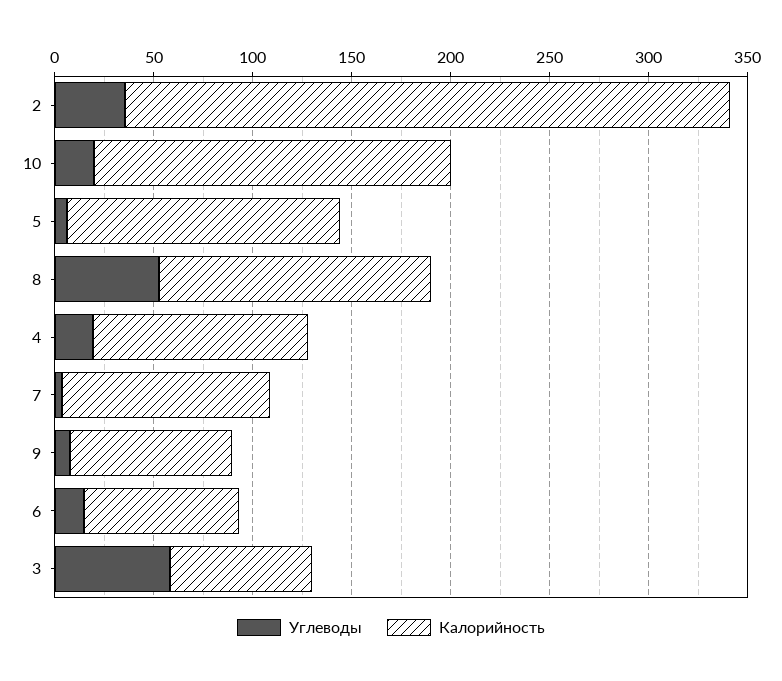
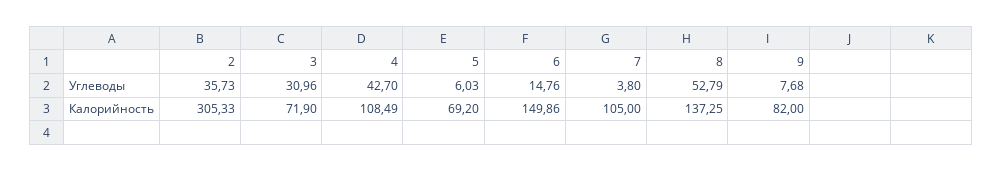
  {
    "Углеводы": {
      "2": 35.73,
-     "10": 20,
      "5": 6.03,
      "8": 52.79,
-     "4": 20,
+     "4": 42.7,
      "7": 3.8,
      "9": 7.68,
      "6": 14.76,
-     "3": 60
+     "3": 30.96
    },
    "Калорийность": {
      "2": 305.33,
-     "10": 180,
-     "5": 140,
+     "5": 69.2,
      "8": 137.25,
      "4": 108.49,
      "7": 105,
      "9": 82,
-     "6": 80,
+     "6": 149.86,
      "3": 71.9
    }
  }

